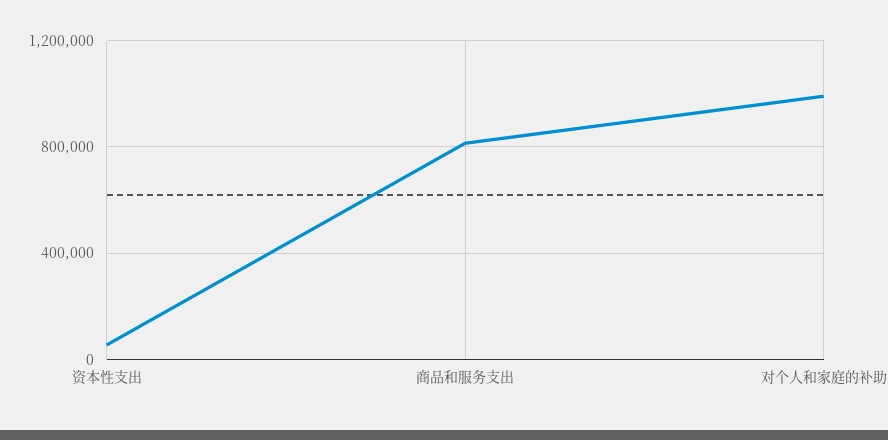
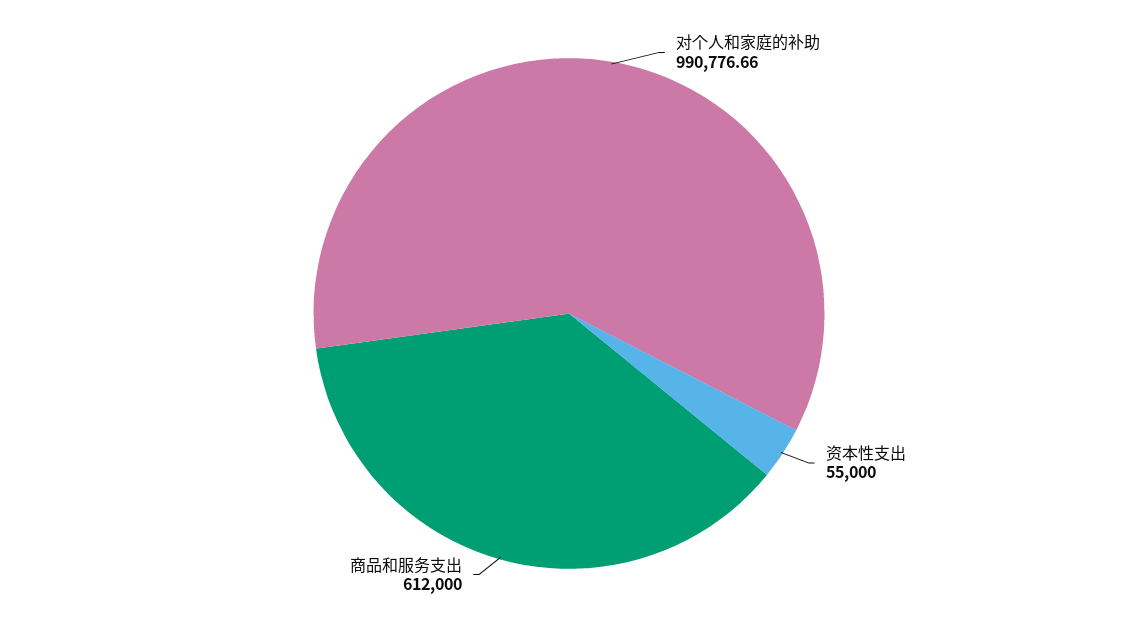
  {
    "资本性支出": 55000,
-   "商品和服务支出": 800000,
+   "商品和服务支出": 612000,
    "对个人和家庭的补助": 990776.66
  }

